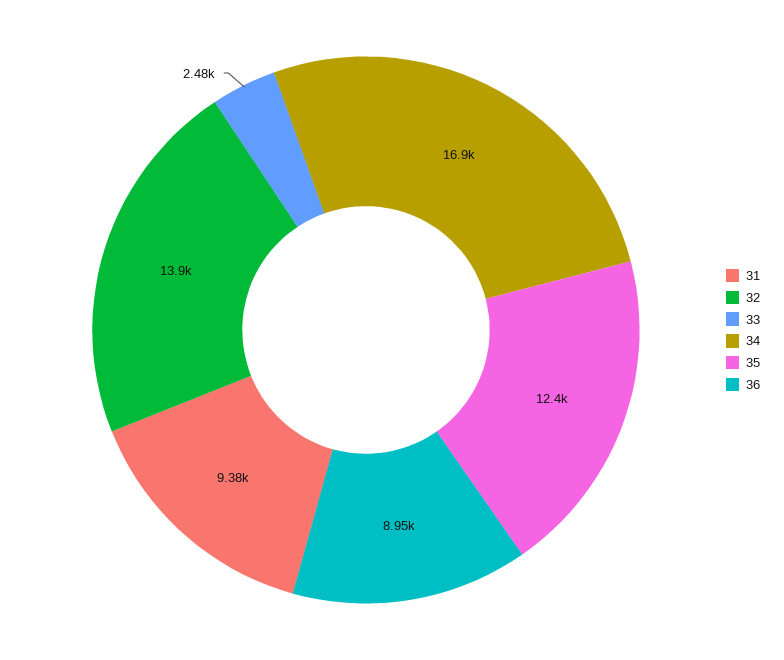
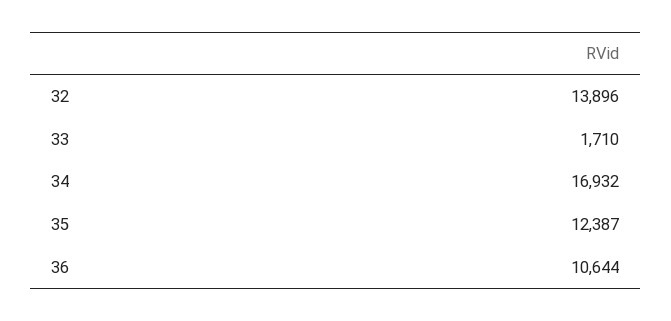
  {
-   "31": 9380,
    "32": 13896,
-   "33": 2480,
+   "33": 1710,
    "34": 16932,
    "35": 12387,
-   "36": 8950
+   "36": 10644
  }

